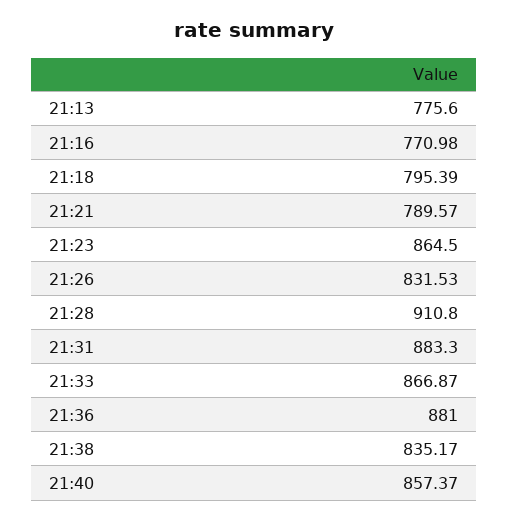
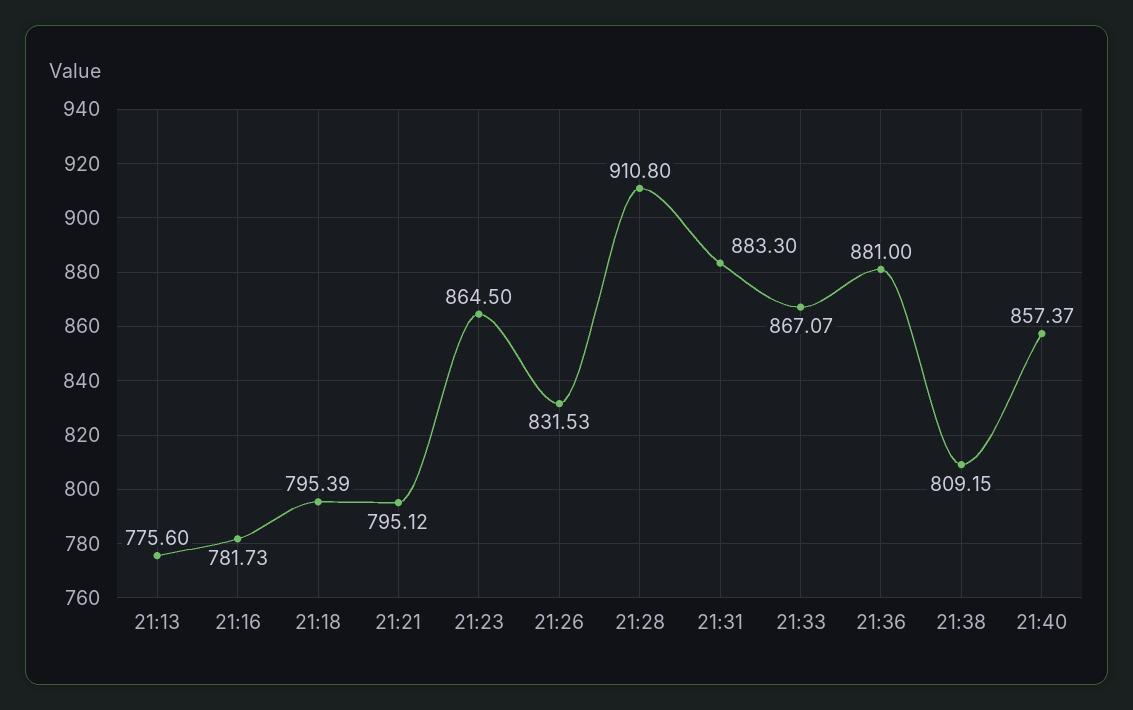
  {
    "21:13": 775.6,
-   "21:16": 770.98,
+   "21:16": 781.73,
    "21:18": 795.39,
-   "21:21": 789.57,
+   "21:21": 795.12,
    "21:23": 864.5,
    "21:26": 831.53,
    "21:28": 910.8,
    "21:31": 883.3,
-   "21:33": 866.87,
+   "21:33": 867.07,
    "21:36": 881,
-   "21:38": 835.17,
+   "21:38": 809.15,
    "21:40": 857.37
  }

